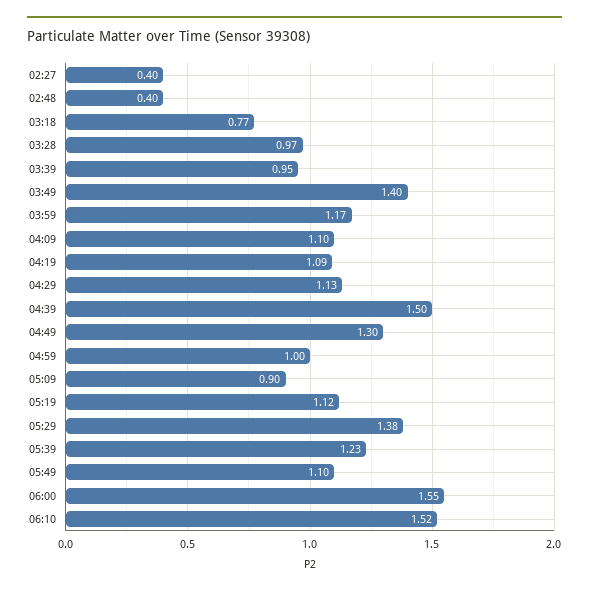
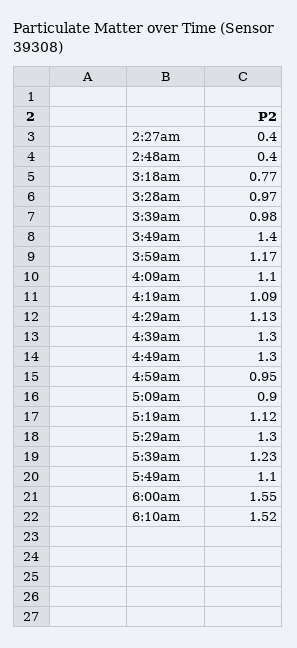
  {
    "02:27": 0.4,
    "02:48": 0.4,
    "03:18": 0.77,
    "03:28": 0.97,
-   "03:39": 0.95,
+   "03:39": 0.98,
    "03:49": 1.4,
    "03:59": 1.17,
    "04:09": 1.1,
    "04:19": 1.09,
    "04:29": 1.13,
-   "04:39": 1.5,
+   "04:39": 1.3,
    "04:49": 1.3,
-   "04:59": 1,
+   "04:59": 0.95,
    "05:09": 0.9,
    "05:19": 1.12,
-   "05:29": 1.38,
+   "05:29": 1.3,
    "05:39": 1.23,
    "05:49": 1.1,
    "06:00": 1.55,
    "06:10": 1.52
  }

